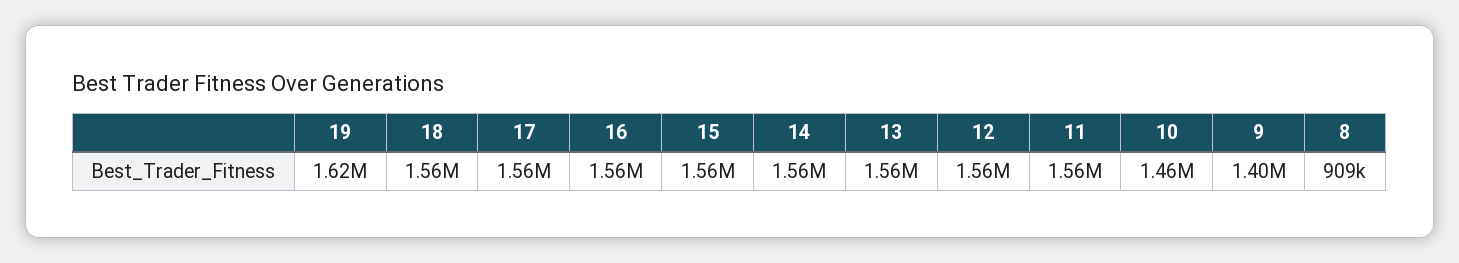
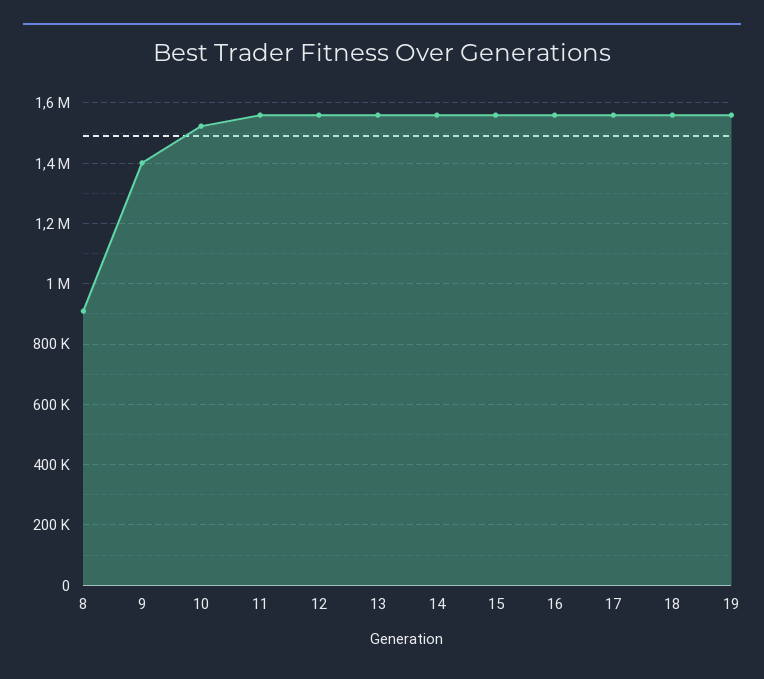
  {
-   "19": 1620000,
+   "19": 1560000,
    "18": 1560000,
    "17": 1560000,
    "16": 1560000,
    "15": 1560000,
    "14": 1560000,
    "13": 1560000,
    "12": 1560000,
    "11": 1560000,
-   "10": 1460000,
+   "10": 1520000,
    "9": 1400000,
    "8": 909000
  }

